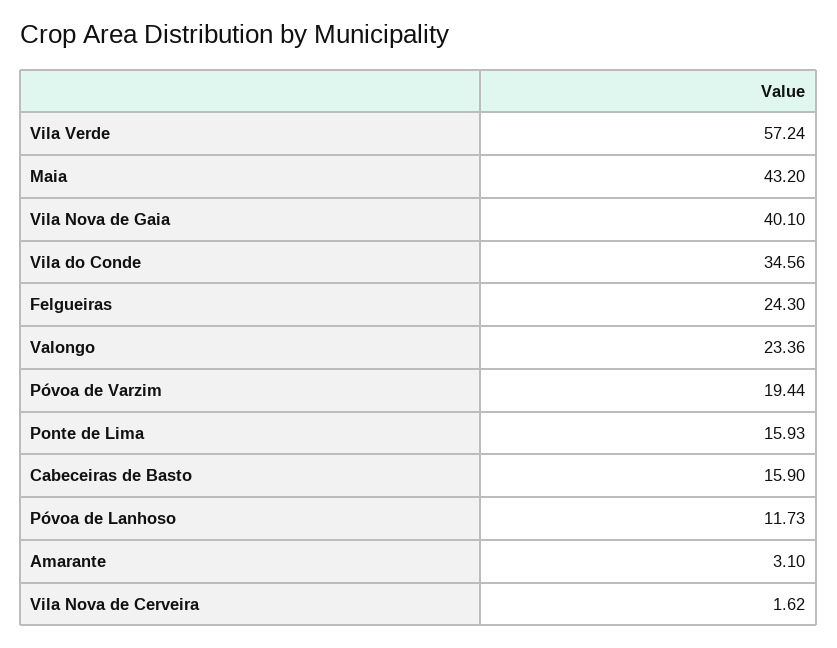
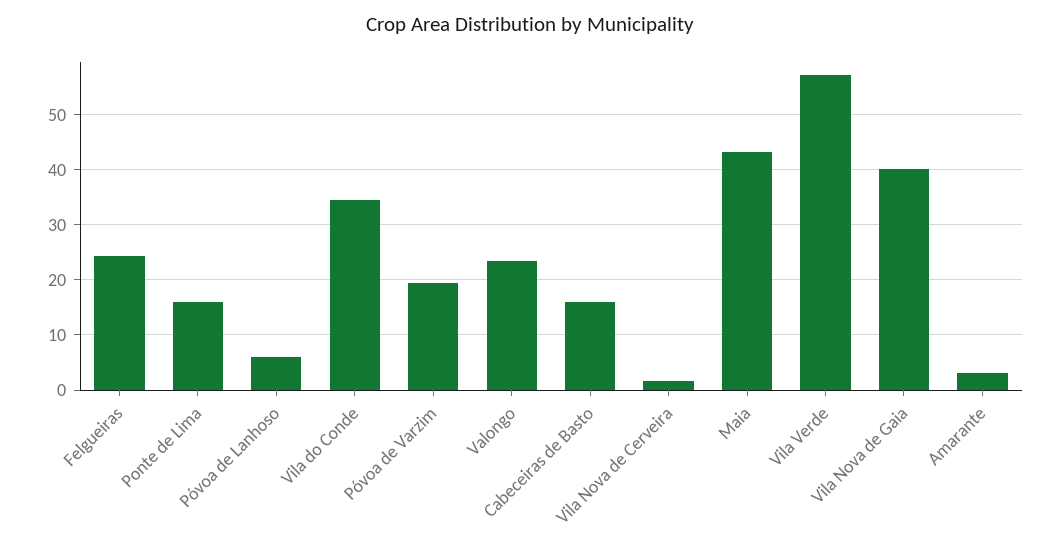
  {
    "Vila Verde": 57.24,
    "Maia": 43.2,
    "Vila Nova de Gaia": 40.1,
    "Vila do Conde": 34.56,
    "Felgueiras": 24.3,
    "Valongo": 23.36,
    "Póvoa de Varzim": 19.44,
    "Ponte de Lima": 15.93,
    "Cabeceiras de Basto": 15.9,
-   "Póvoa de Lanhoso": 11.73,
+   "Póvoa de Lanhoso": 6,
    "Amarante": 3.1,
    "Vila Nova de Cerveira": 1.62
  }

